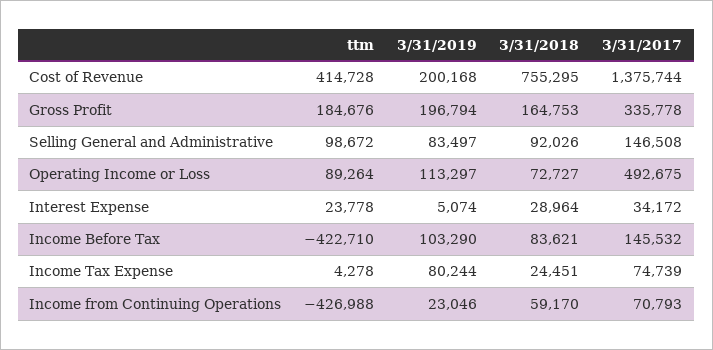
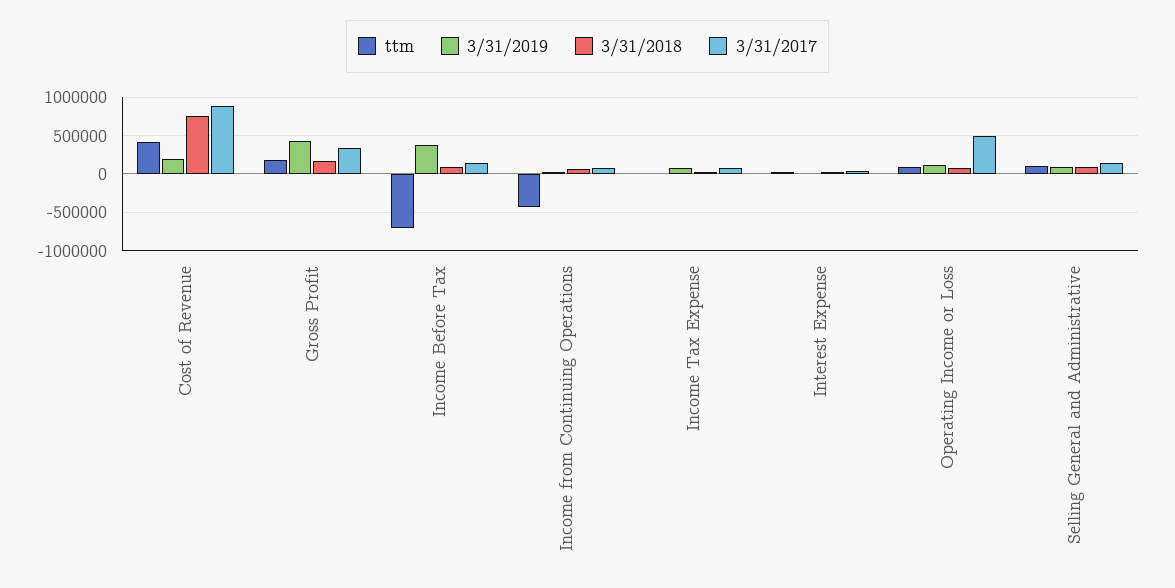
  {
    "ttm": {
      "Cost of Revenue": 414728,
      "Gross Profit": 184676,
      "Selling General and Administrative": 98672,
      "Operating Income or Loss": 89264,
      "Interest Expense": 23778,
-     "Income Before Tax": -422710,
+     "Income Before Tax": -700000,
      "Income Tax Expense": 4278,
      "Income from Continuing Operations": -426988
    },
    "3/31/2019": {
      "Cost of Revenue": 200168,
-     "Gross Profit": 196794,
+     "Gross Profit": 400000,
      "Selling General and Administrative": 83497,
      "Operating Income or Loss": 113297,
      "Interest Expense": 5074,
-     "Income Before Tax": 103290,
+     "Income Before Tax": 400000,
      "Income Tax Expense": 80244,
      "Income from Continuing Operations": 23046
    },
    "3/31/2018": {
      "Cost of Revenue": 755295,
      "Gross Profit": 164753,
      "Selling General and Administrative": 92026,
      "Operating Income or Loss": 72727,
      "Interest Expense": 28964,
      "Income Before Tax": 83621,
      "Income Tax Expense": 24451,
      "Income from Continuing Operations": 59170
    },
    "3/31/2017": {
-     "Cost of Revenue": 1375744,
+     "Cost of Revenue": 900000,
      "Gross Profit": 335778,
      "Selling General and Administrative": 146508,
      "Operating Income or Loss": 492675,
      "Interest Expense": 34172,
      "Income Before Tax": 145532,
      "Income Tax Expense": 74739,
      "Income from Continuing Operations": 70793
    }
  }

